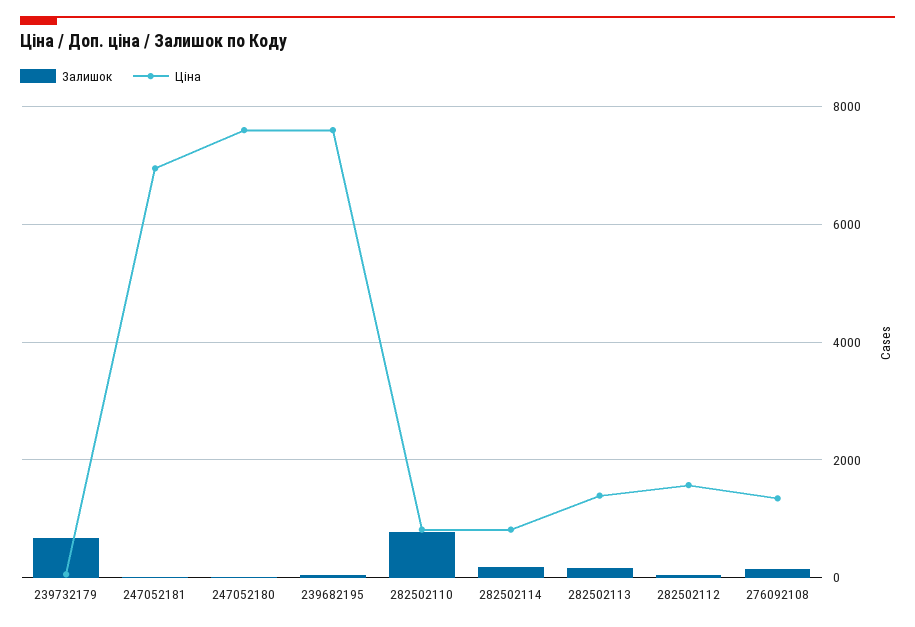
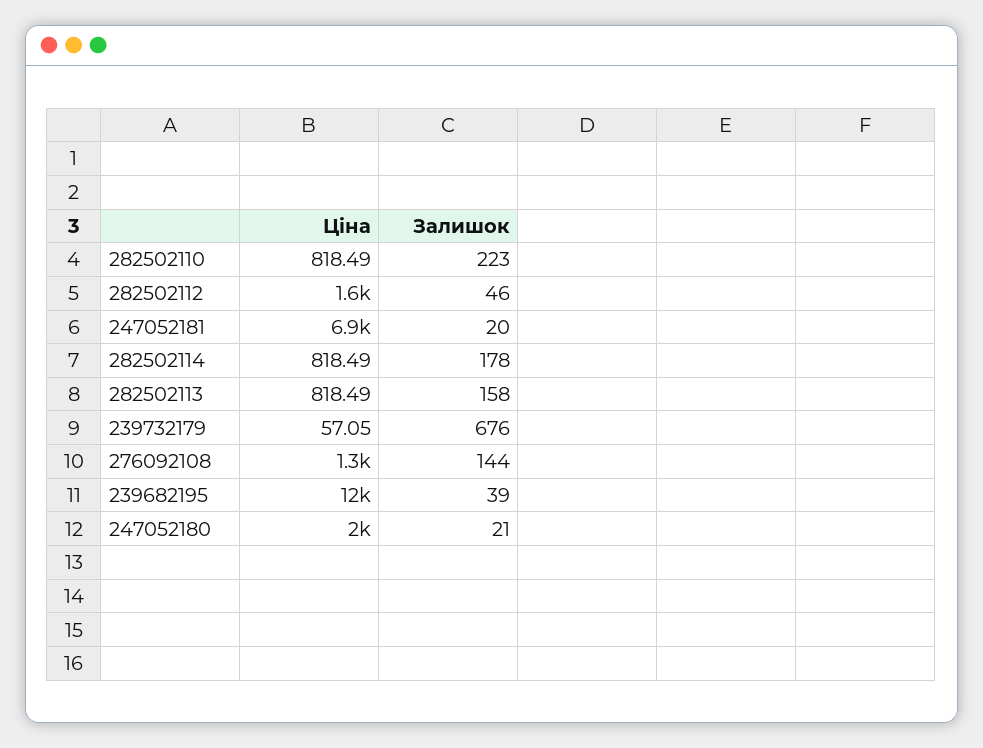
  {
    "Залишок": {
      "239732179": 676,
      "247052181": 20,
      "247052180": 21,
      "239682195": 39,
-     "282502110": 800,
+     "282502110": 223,
      "282502114": 178,
      "282502113": 158,
      "282502112": 46,
      "276092108": 144
    },
    "Ціна": {
      "239732179": 57.05,
      "247052181": 6900,
-     "247052180": 7600,
+     "247052180": 2000,
-     "239682195": 7600,
+     "239682195": 12000,
      "282502110": 818.49,
      "282502114": 818.49,
-     "282502113": 1400,
+     "282502113": 818.49,
      "282502112": 1600,
      "276092108": 1300
    }
  }

